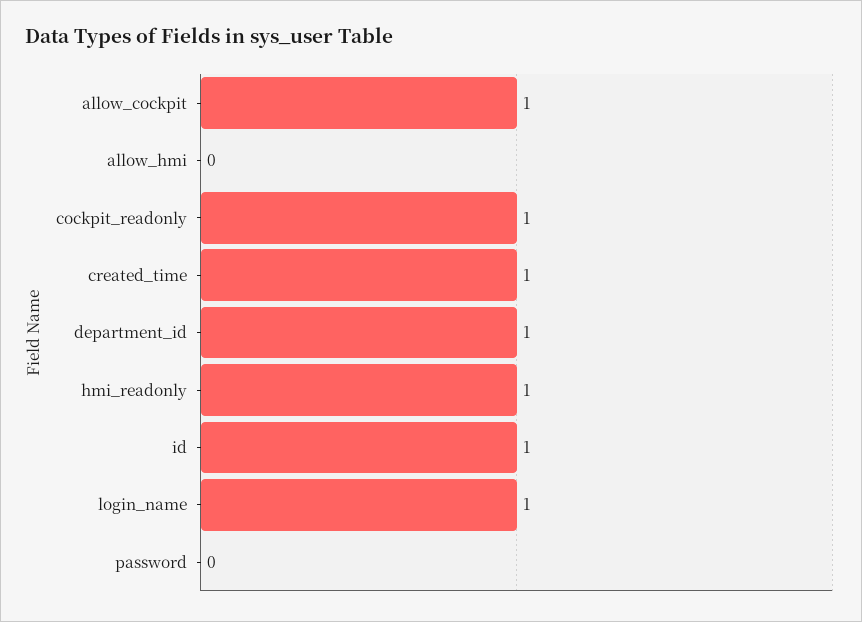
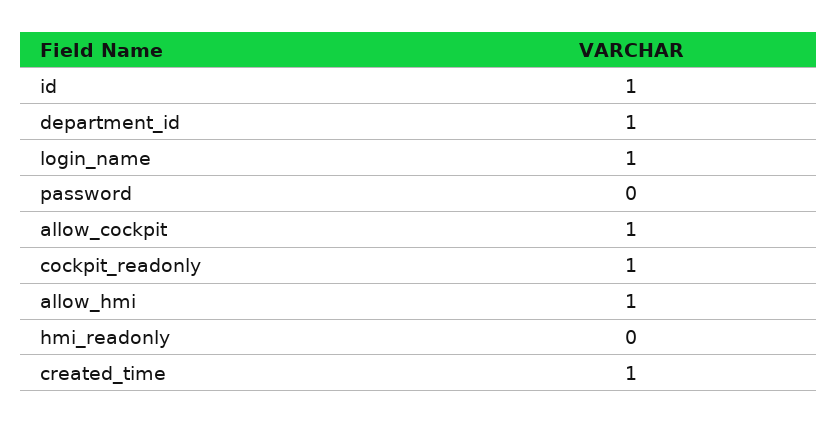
  {
    "allow_cockpit": 1,
-   "allow_hmi": 0,
+   "allow_hmi": 1,
    "cockpit_readonly": 1,
    "created_time": 1,
    "department_id": 1,
-   "hmi_readonly": 1,
+   "hmi_readonly": 0,
    "id": 1,
    "login_name": 1,
    "password": 0
  }

